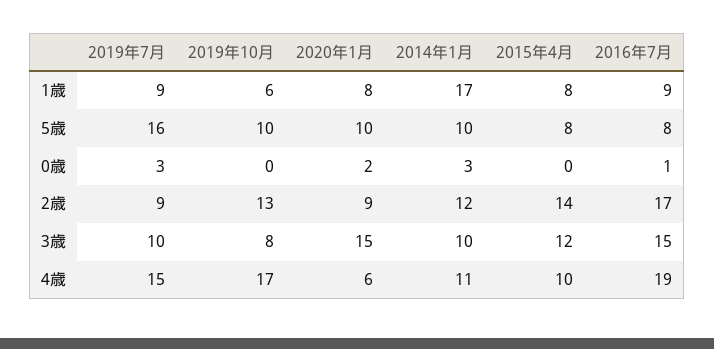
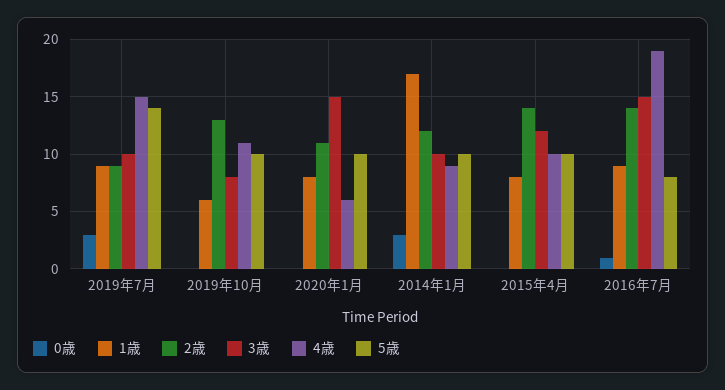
  {
    "1歳": {
      "2019年7月": 9,
      "2019年10月": 6,
      "2020年1月": 8,
      "2014年1月": 17,
      "2015年4月": 8,
      "2016年7月": 9
    },
    "5歳": {
-     "2019年7月": 16,
+     "2019年7月": 14,
      "2019年10月": 10,
      "2020年1月": 10,
      "2014年1月": 10,
-     "2015年4月": 8,
+     "2015年4月": 10,
      "2016年7月": 8
    },
    "0歳": {
      "2019年7月": 3,
      "2019年10月": 0,
-     "2020年1月": 2,
+     "2020年1月": 0,
      "2014年1月": 3,
      "2015年4月": 0,
      "2016年7月": 1
    },
    "2歳": {
      "2019年7月": 9,
      "2019年10月": 13,
-     "2020年1月": 9,
+     "2020年1月": 11,
      "2014年1月": 12,
      "2015年4月": 14,
-     "2016年7月": 17
+     "2016年7月": 14
    },
    "3歳": {
      "2019年7月": 10,
      "2019年10月": 8,
      "2020年1月": 15,
      "2014年1月": 10,
      "2015年4月": 12,
      "2016年7月": 15
    },
    "4歳": {
      "2019年7月": 15,
-     "2019年10月": 17,
+     "2019年10月": 11,
      "2020年1月": 6,
-     "2014年1月": 11,
+     "2014年1月": 9,
      "2015年4月": 10,
      "2016年7月": 19
    }
  }

